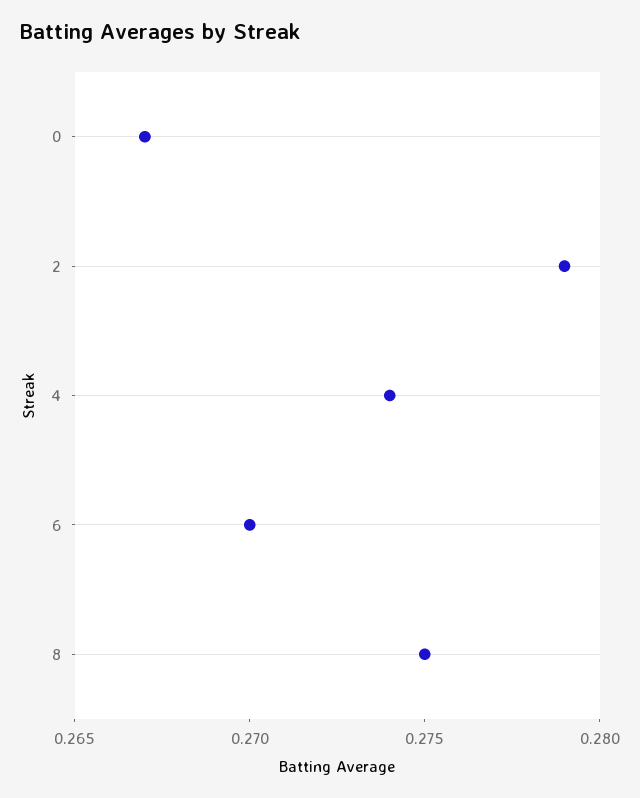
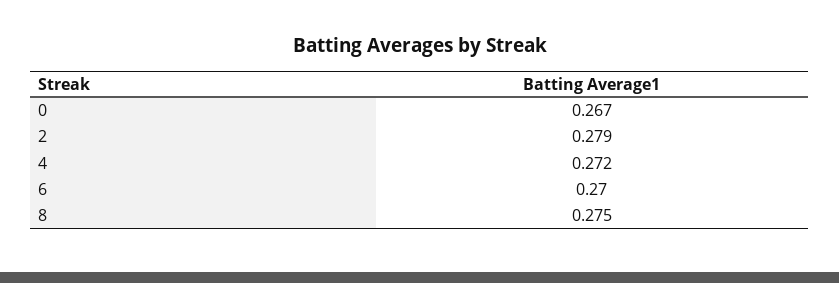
  {
    "0": 0.267,
    "2": 0.279,
-   "4": 0.274,
+   "4": 0.272,
    "6": 0.27,
    "8": 0.275
  }

